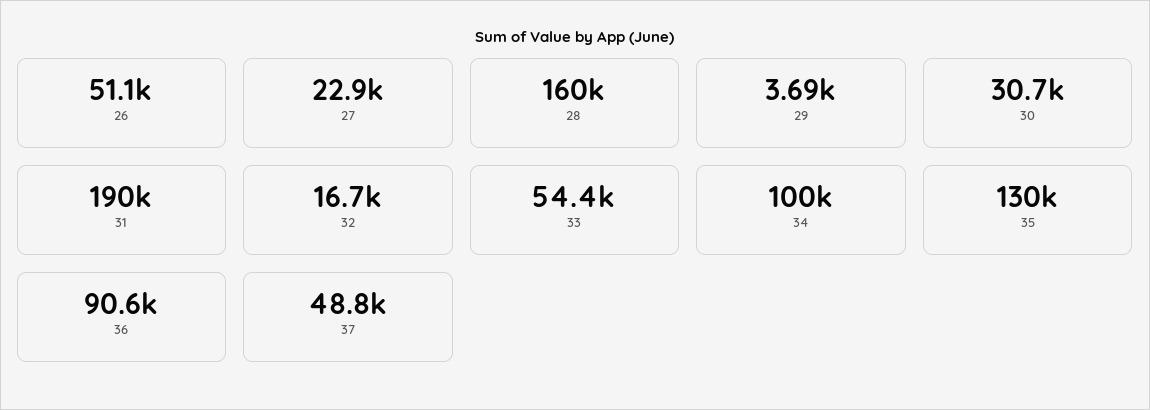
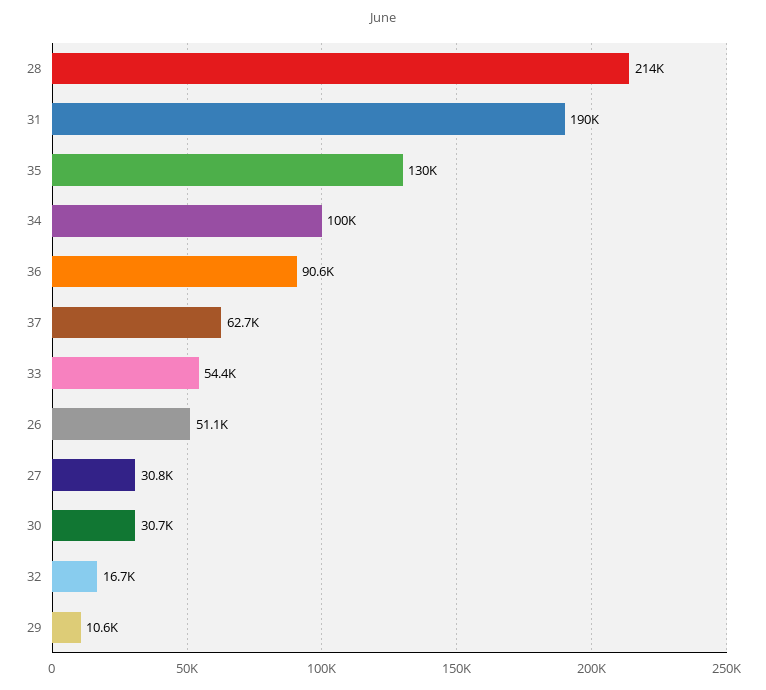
  {
    "26": 51100,
-   "27": 22900,
+   "27": 30800,
-   "28": 160000,
+   "28": 214000,
-   "29": 3690,
+   "29": 10600,
    "30": 30700,
    "31": 190000,
    "32": 16700,
    "33": 54400,
    "34": 100000,
    "35": 130000,
    "36": 90600,
-   "37": 48800
+   "37": 62700
  }

